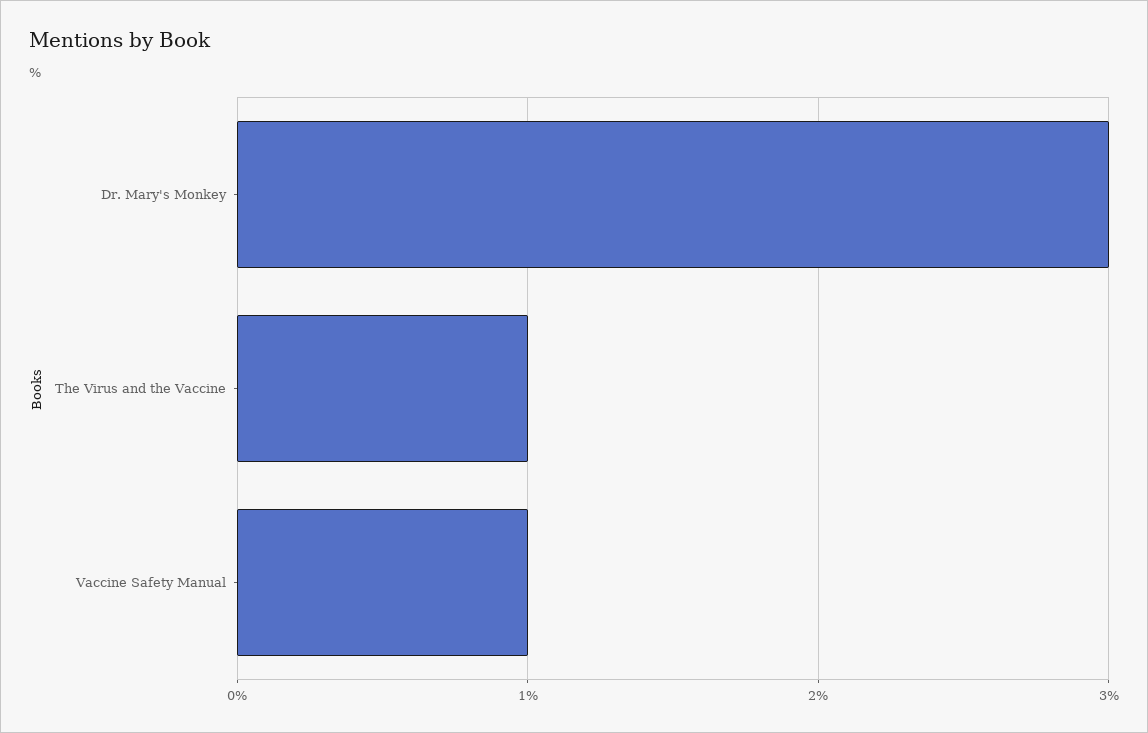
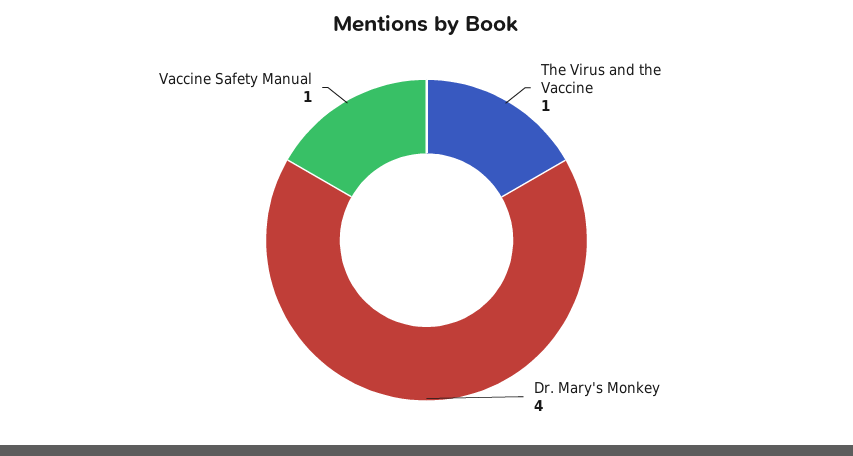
  {
-   "Dr. Mary's Monkey": 3,
+   "Dr. Mary's Monkey": 4,
    "The Virus and the Vaccine": 1,
    "Vaccine Safety Manual": 1
  }

